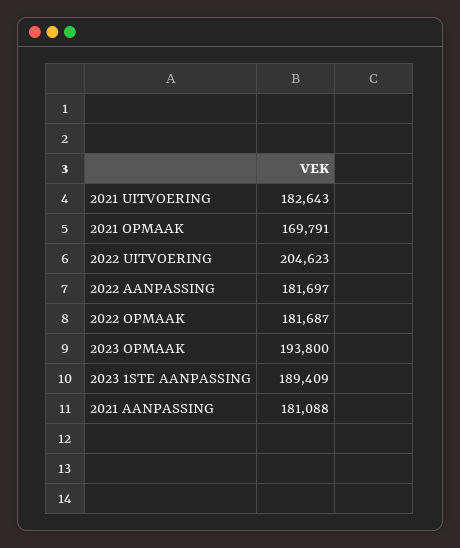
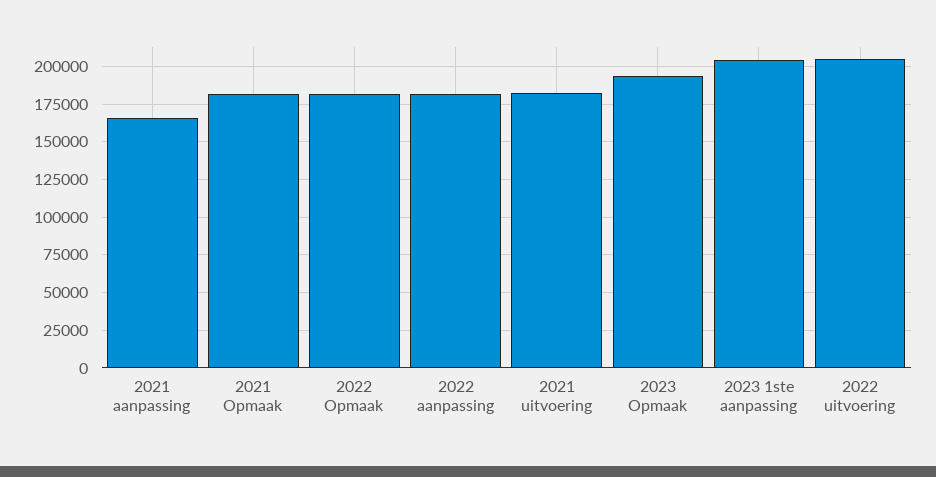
  {
    "2021 UITVOERING": 182643,
-   "2021 OPMAAK": 169791,
+   "2021 OPMAAK": 180000,
    "2022 UITVOERING": 204623,
    "2022 AANPASSING": 181697,
    "2022 OPMAAK": 181687,
    "2023 OPMAAK": 193800,
-   "2023 1STE AANPASSING": 189409,
+   "2023 1STE AANPASSING": 205000,
-   "2021 AANPASSING": 181088
+   "2021 AANPASSING": 165000
  }

